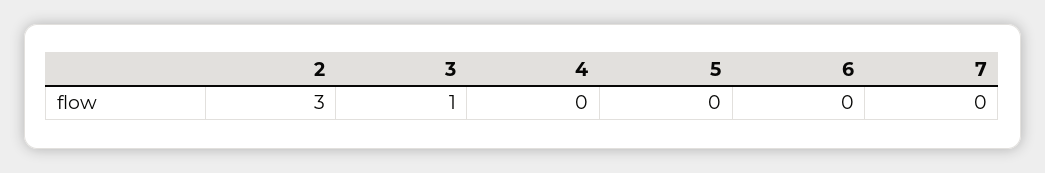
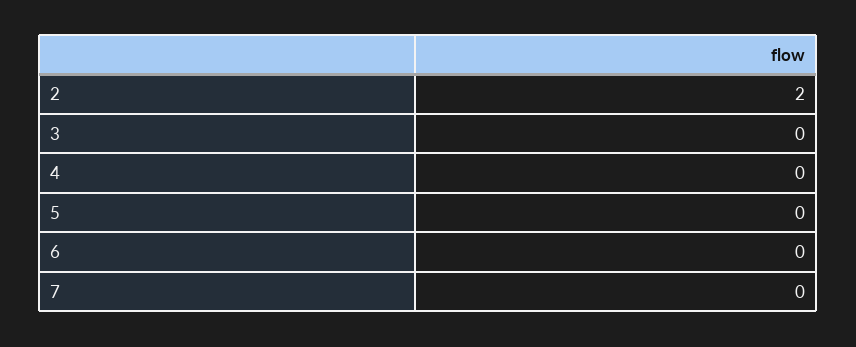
  {
-   "2": 3,
+   "2": 2,
-   "3": 1,
+   "3": 0,
    "4": 0,
    "5": 0,
    "6": 0,
    "7": 0
  }

